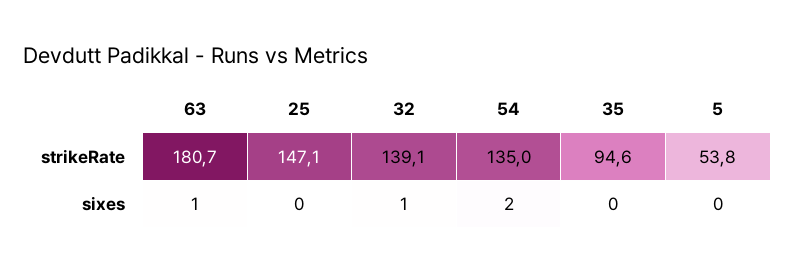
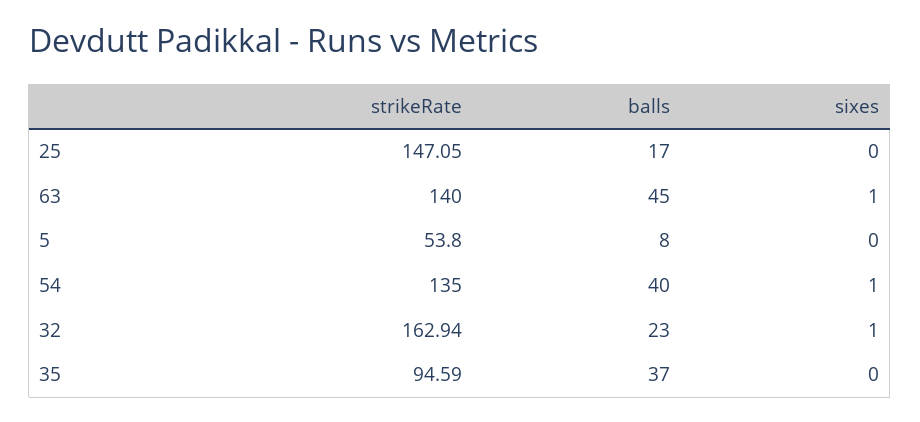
  {
    "63": {
-     "strikeRate": 180.7,
+     "strikeRate": 140,
-     "sixes": 1
+     "sixes": 1,
+     "balls": 45
    },
    "25": {
      "strikeRate": 147.05,
-     "sixes": 0
+     "sixes": 0,
+     "balls": 17
    },
    "32": {
-     "strikeRate": 139.1,
+     "strikeRate": 162.94,
-     "sixes": 1
+     "sixes": 1,
+     "balls": 23
    },
    "54": {
      "strikeRate": 135,
-     "sixes": 2
+     "sixes": 1,
+     "balls": 40
    },
    "35": {
      "strikeRate": 94.59,
-     "sixes": 0
+     "sixes": 0,
+     "balls": 37
    },
    "5": {
      "strikeRate": 53.8,
-     "sixes": 0
+     "sixes": 0,
+     "balls": 8
    }
  }

